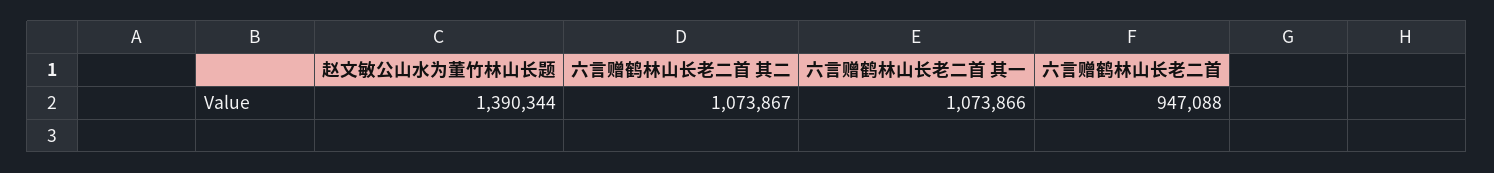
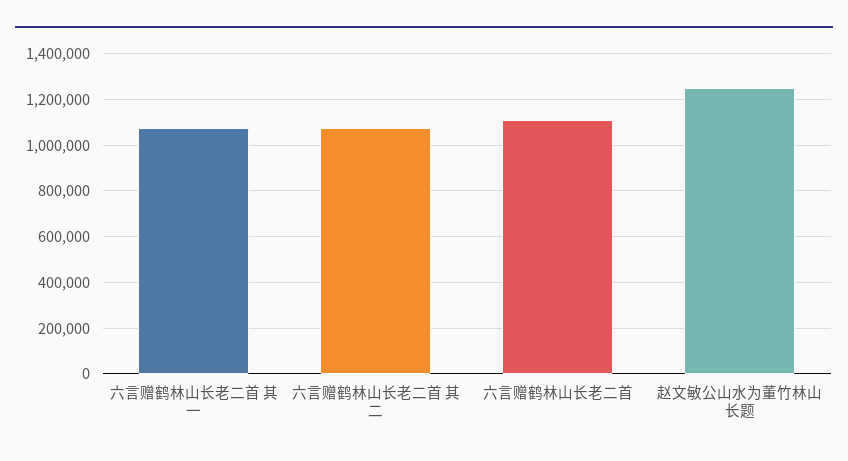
  {
-   "赵文敏公山水为董竹林山长题": 1390344,
+   "赵文敏公山水为董竹林山长题": 1250000,
    "六言赠鹤林山长老二首 其二": 1073867,
    "六言赠鹤林山长老二首 其一": 1073866,
-   "六言赠鹤林山长老二首": 947088
+   "六言赠鹤林山长老二首": 1100000
  }

